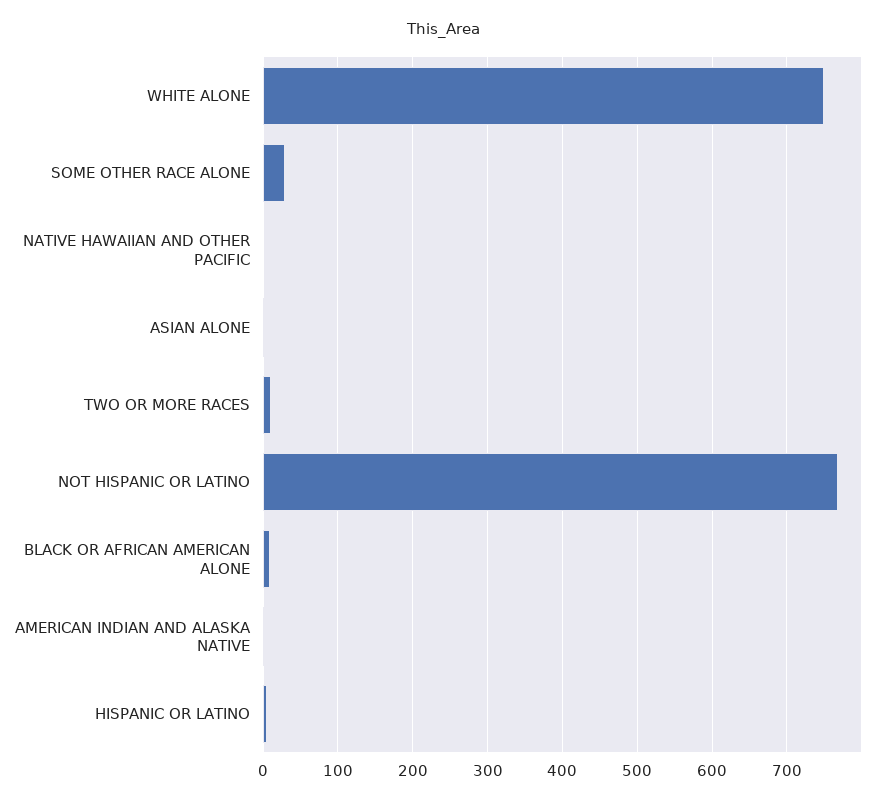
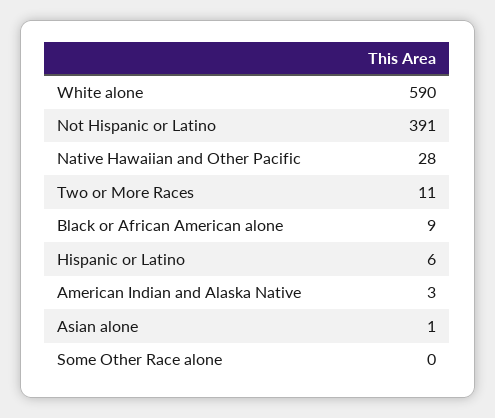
  {
-   "WHITE ALONE": 750,
+   "WHITE ALONE": 590,
-   "SOME OTHER RACE ALONE": 30,
+   "SOME OTHER RACE ALONE": 0,
-   "NATIVE HAWAIIAN AND OTHER PACIFIC": 0,
+   "NATIVE HAWAIIAN AND OTHER PACIFIC": 28,
    "ASIAN ALONE": 1,
    "TWO OR MORE RACES": 11,
-   "NOT HISPANIC OR LATINO": 770,
+   "NOT HISPANIC OR LATINO": 391,
    "BLACK OR AFRICAN AMERICAN ALONE": 9,
    "AMERICAN INDIAN AND ALASKA NATIVE": 3,
    "HISPANIC OR LATINO": 6
  }

